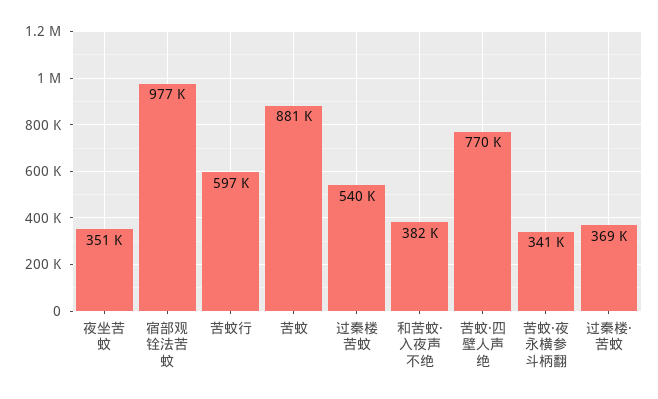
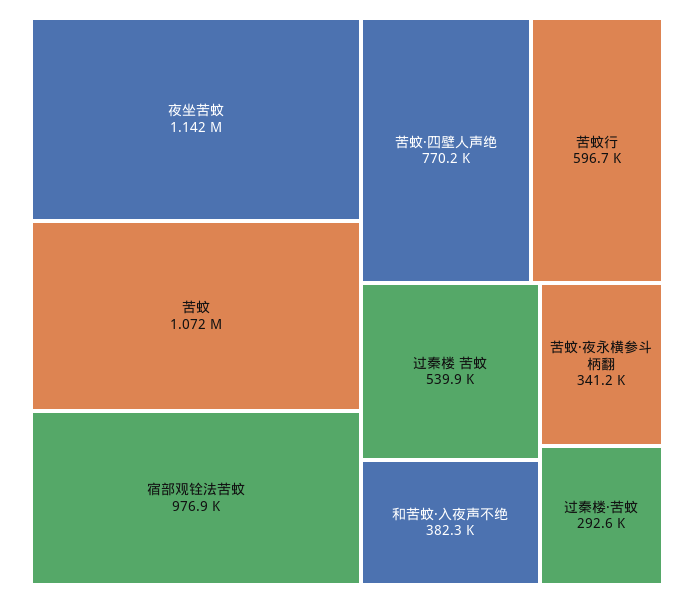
  {
-   "夜坐苦蚊": 351000,
+   "夜坐苦蚊": 1142000,
    "宿部观铨法苦蚊": 976900,
    "苦蚊行": 596700,
-   "苦蚊": 881000,
+   "苦蚊": 1072000,
    "过秦楼 苦蚊": 539900,
    "和苦蚊·入夜声不绝": 382300,
    "苦蚊·四壁人声绝": 770200,
    "苦蚊·夜永横参斗柄翻": 341200,
-   "过秦楼·苦蚊": 369000
+   "过秦楼·苦蚊": 292600
  }

